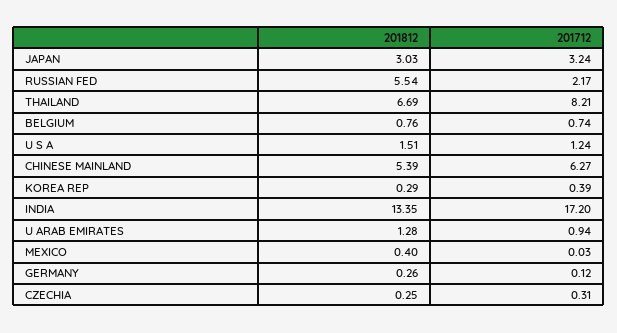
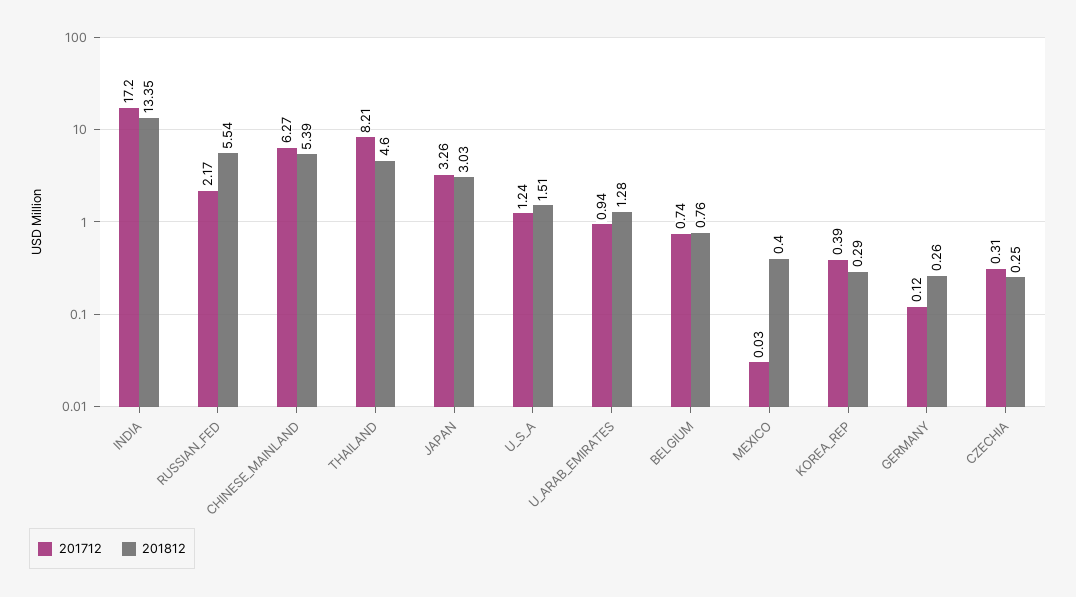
  {
    "201812": {
      "JAPAN": 3.03,
      "RUSSIAN FED": 5.54,
-     "THAILAND": 6.69,
+     "THAILAND": 4.6,
      "BELGIUM": 0.76,
      "U S A": 1.51,
      "CHINESE MAINLAND": 5.39,
      "KOREA REP": 0.29,
      "INDIA": 13.35,
      "U ARAB EMIRATES": 1.28,
      "MEXICO": 0.4,
      "GERMANY": 0.26,
      "CZECHIA": 0.25
    },
    "201712": {
-     "JAPAN": 3.24,
+     "JAPAN": 3.26,
      "RUSSIAN FED": 2.17,
      "THAILAND": 8.21,
      "BELGIUM": 0.74,
      "U S A": 1.24,
      "CHINESE MAINLAND": 6.27,
      "KOREA REP": 0.39,
      "INDIA": 17.2,
      "U ARAB EMIRATES": 0.94,
      "MEXICO": 0.03,
      "GERMANY": 0.12,
      "CZECHIA": 0.31
    }
  }

